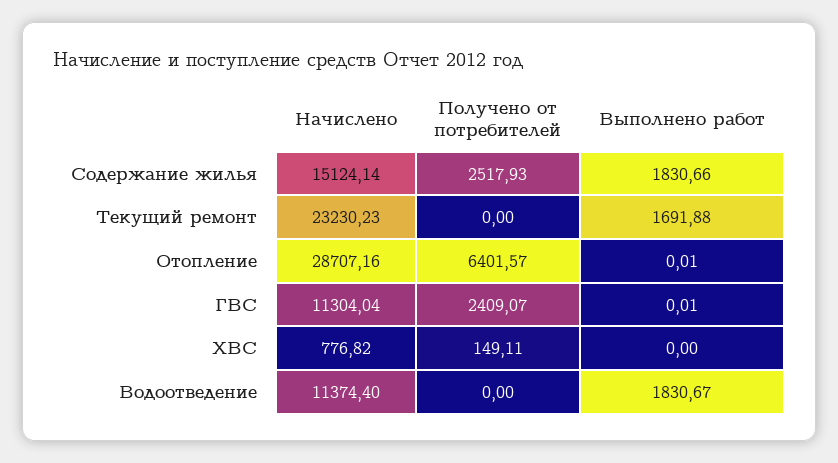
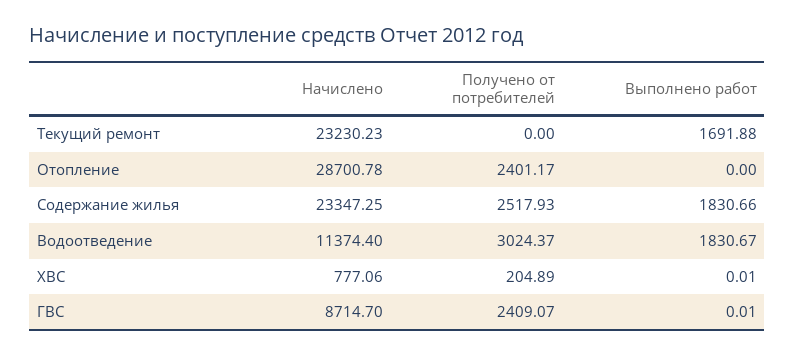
  {
    "Начислено": {
-     "Содержание жилья": 15124.14,
+     "Содержание жилья": 23347.25,
      "Текущий ремонт": 23230.23,
-     "Отопление": 28707.16,
+     "Отопление": 28700.78,
-     "ГВС": 11304.04,
+     "ГВС": 8714.7,
-     "ХВС": 776.82,
+     "ХВС": 777.06,
      "Водоотведение": 11374.4
    },
    "Получено от потребителей": {
      "Содержание жилья": 2517.93,
      "Текущий ремонт": 0,
-     "Отопление": 6401.57,
+     "Отопление": 2401.17,
      "ГВС": 2409.07,
-     "ХВС": 149.11,
+     "ХВС": 204.89,
-     "Водоотведение": 0
+     "Водоотведение": 3024.37
    },
    "Выполнено работ": {
      "Содержание жилья": 1830.66,
      "Текущий ремонт": 1691.88,
-     "Отопление": 0.01,
+     "Отопление": 0,
      "ГВС": 0.01,
-     "ХВС": 0,
+     "ХВС": 0.01,
      "Водоотведение": 1830.67
    }
  }

